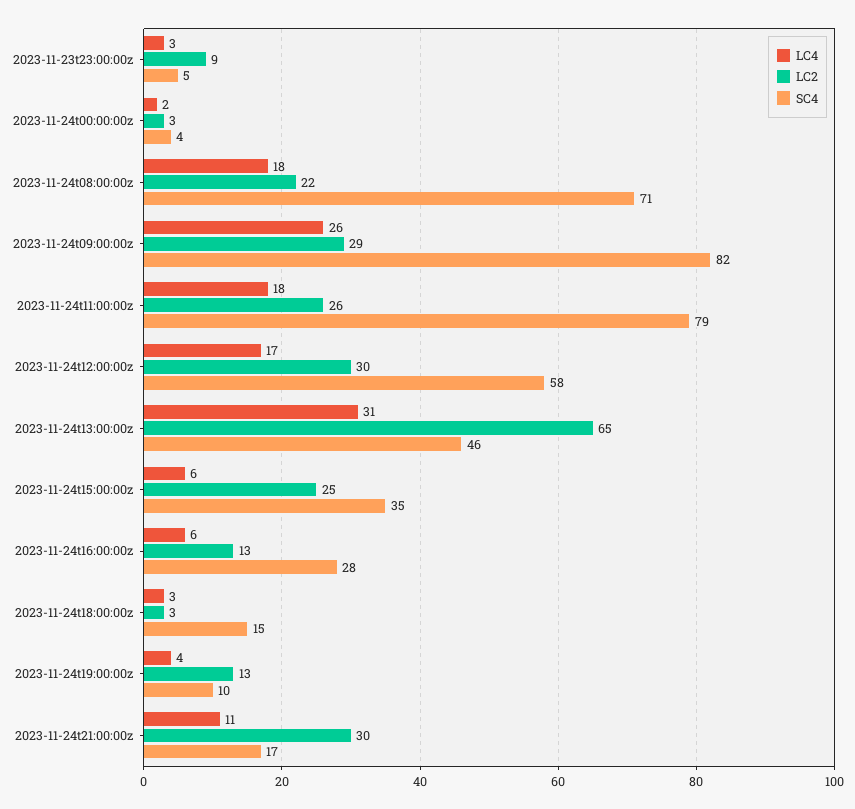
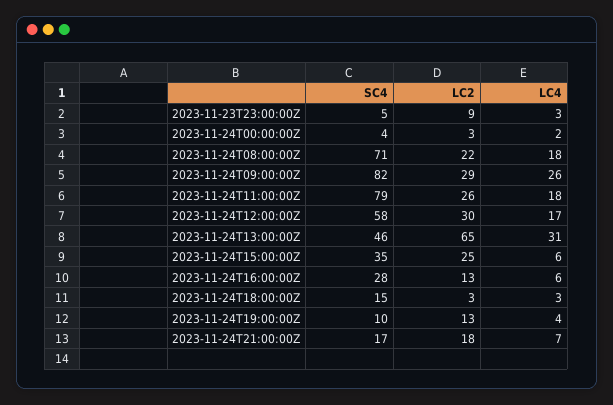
  {
    "LC4": {
      "2023-11-23t23:00:00z": 3,
      "2023-11-24t00:00:00z": 2,
      "2023-11-24t08:00:00z": 18,
      "2023-11-24t09:00:00z": 26,
      "2023-11-24t11:00:00z": 18,
      "2023-11-24t12:00:00z": 17,
      "2023-11-24t13:00:00z": 31,
      "2023-11-24t15:00:00z": 6,
      "2023-11-24t16:00:00z": 6,
      "2023-11-24t18:00:00z": 3,
      "2023-11-24t19:00:00z": 4,
-     "2023-11-24t21:00:00z": 11
+     "2023-11-24t21:00:00z": 7
    },
    "LC2": {
      "2023-11-23t23:00:00z": 9,
      "2023-11-24t00:00:00z": 3,
      "2023-11-24t08:00:00z": 22,
      "2023-11-24t09:00:00z": 29,
      "2023-11-24t11:00:00z": 26,
      "2023-11-24t12:00:00z": 30,
      "2023-11-24t13:00:00z": 65,
      "2023-11-24t15:00:00z": 25,
      "2023-11-24t16:00:00z": 13,
      "2023-11-24t18:00:00z": 3,
      "2023-11-24t19:00:00z": 13,
-     "2023-11-24t21:00:00z": 30
+     "2023-11-24t21:00:00z": 18
    },
    "SC4": {
      "2023-11-23t23:00:00z": 5,
      "2023-11-24t00:00:00z": 4,
      "2023-11-24t08:00:00z": 71,
      "2023-11-24t09:00:00z": 82,
      "2023-11-24t11:00:00z": 79,
      "2023-11-24t12:00:00z": 58,
      "2023-11-24t13:00:00z": 46,
      "2023-11-24t15:00:00z": 35,
      "2023-11-24t16:00:00z": 28,
      "2023-11-24t18:00:00z": 15,
      "2023-11-24t19:00:00z": 10,
      "2023-11-24t21:00:00z": 17
    }
  }

